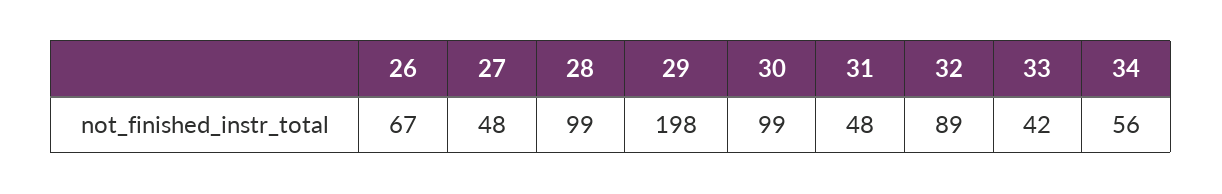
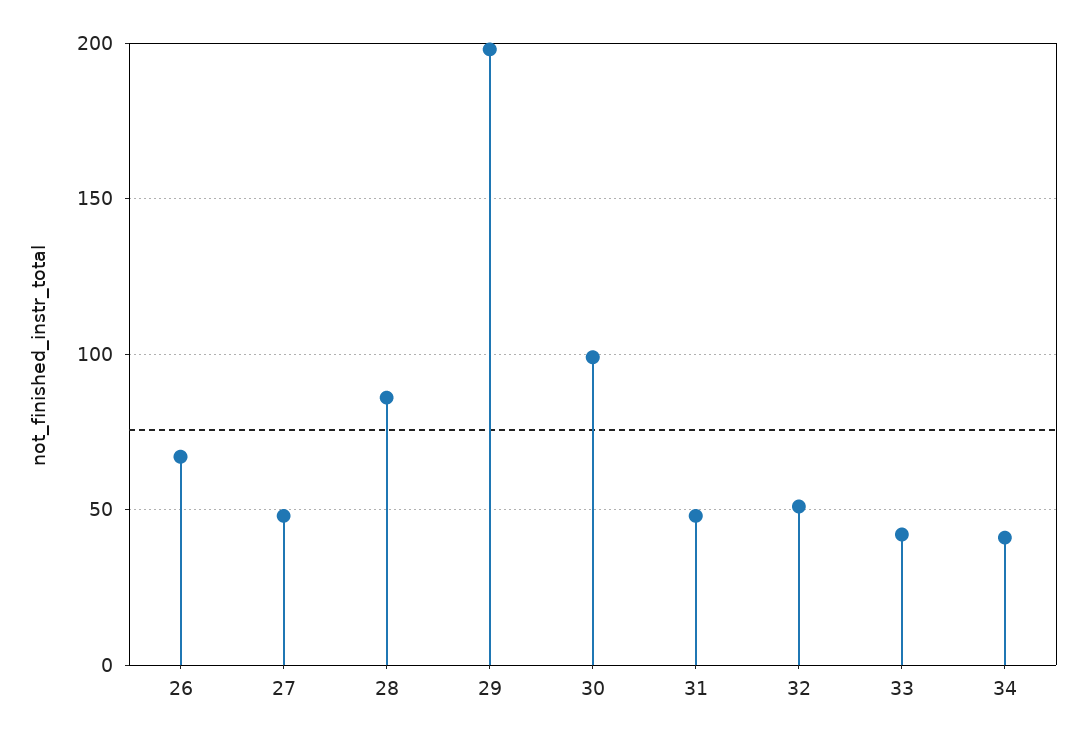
  {
    "26": 67,
    "27": 48,
-   "28": 99,
+   "28": 85,
    "29": 198,
    "30": 99,
    "31": 48,
-   "32": 89,
+   "32": 50,
    "33": 42,
-   "34": 56
+   "34": 40
  }

